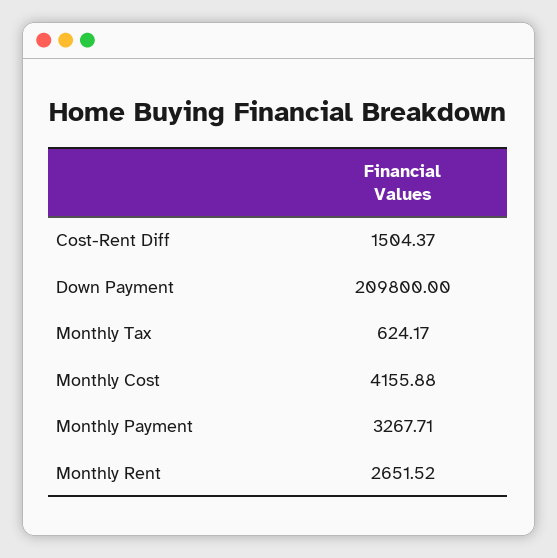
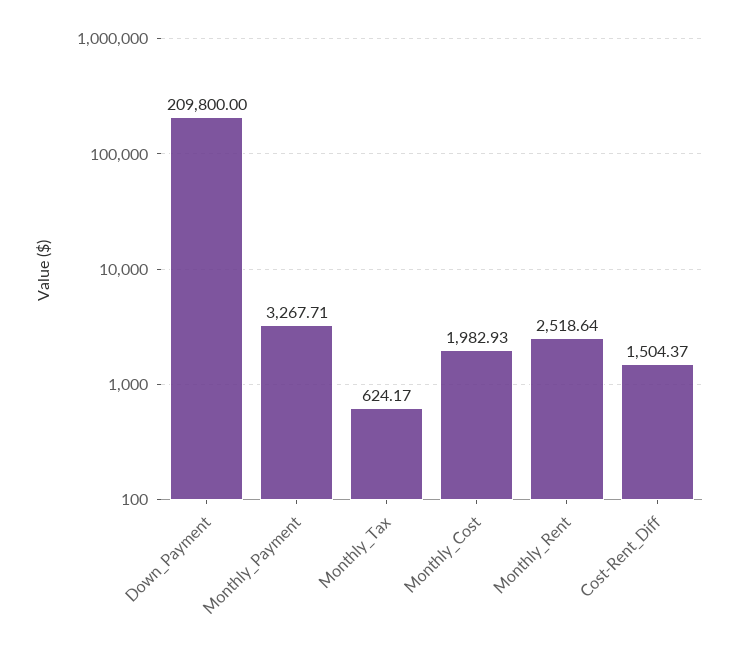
  {
    "Cost-Rent Diff": 1504.37,
    "Down Payment": 209800,
    "Monthly Tax": 624.17,
-   "Monthly Cost": 4155.88,
+   "Monthly Cost": 1982.93,
    "Monthly Payment": 3267.71,
-   "Monthly Rent": 2651.52
+   "Monthly Rent": 2518.64
  }

